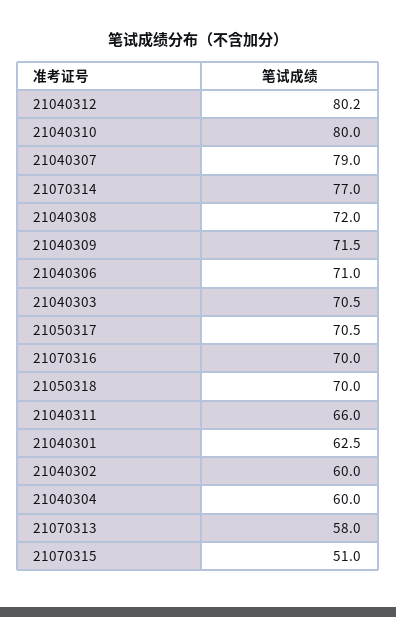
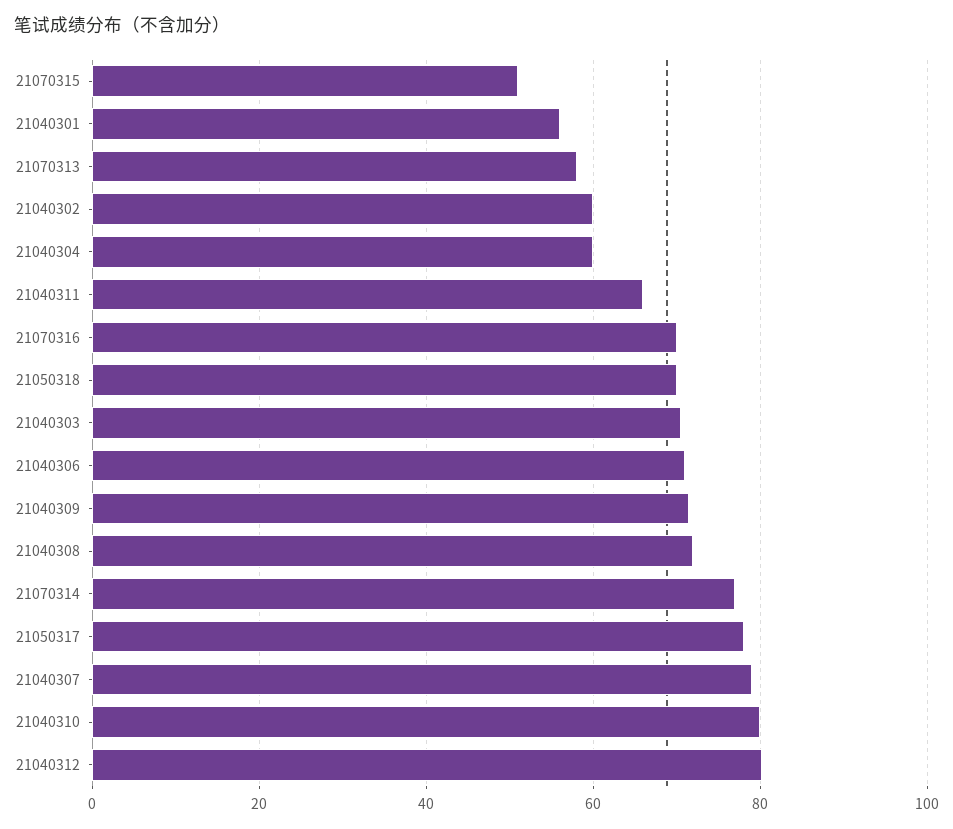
  {
    "21040312": 80.2,
    "21040310": 80,
    "21040307": 79,
    "21070314": 77,
    "21040308": 72,
    "21040309": 71.5,
    "21040306": 71,
    "21040303": 70.5,
-   "21050317": 70.5,
+   "21050317": 78,
    "21070316": 70,
    "21050318": 70,
    "21040311": 66,
-   "21040301": 62.5,
+   "21040301": 56,
    "21040302": 60,
    "21040304": 60,
    "21070313": 58,
    "21070315": 51
  }

